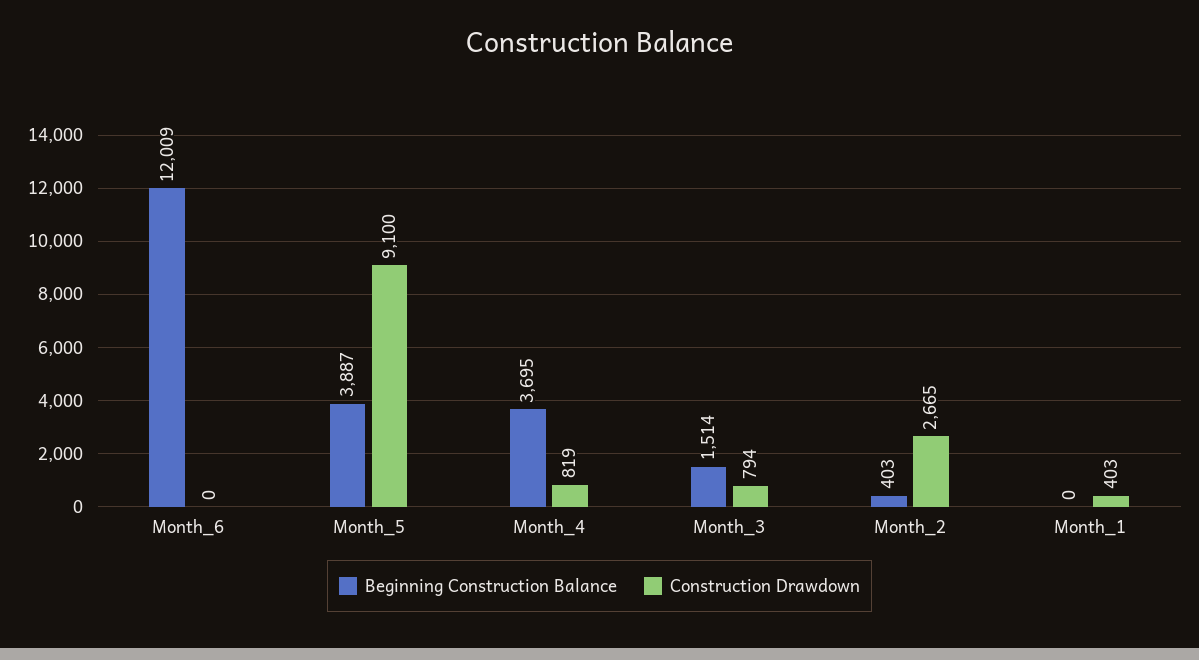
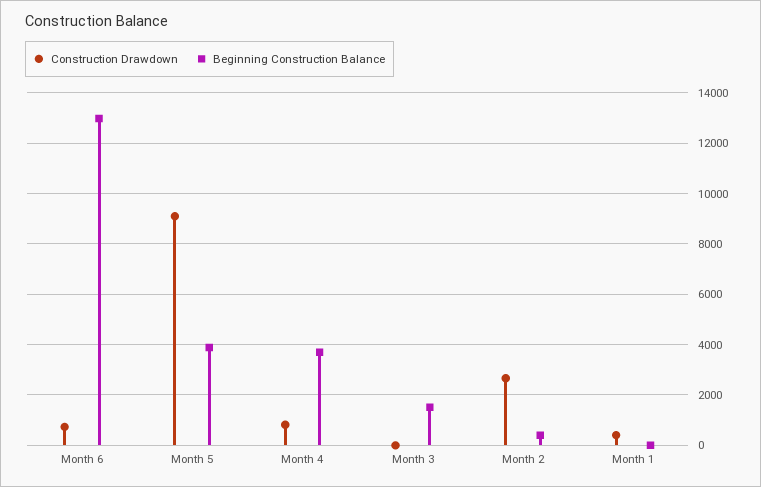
  {
    "Beginning Construction Balance": {
-     "Month_6": 12009,
+     "Month_6": 13000,
      "Month_5": 3887,
      "Month_4": 3695,
      "Month_3": 1514,
      "Month_2": 403,
      "Month_1": 0
    },
    "Construction Drawdown": {
-     "Month_6": 0,
+     "Month_6": 750,
      "Month_5": 9100,
      "Month_4": 819,
-     "Month_3": 794,
+     "Month_3": 0,
      "Month_2": 2665,
      "Month_1": 403
    }
  }

